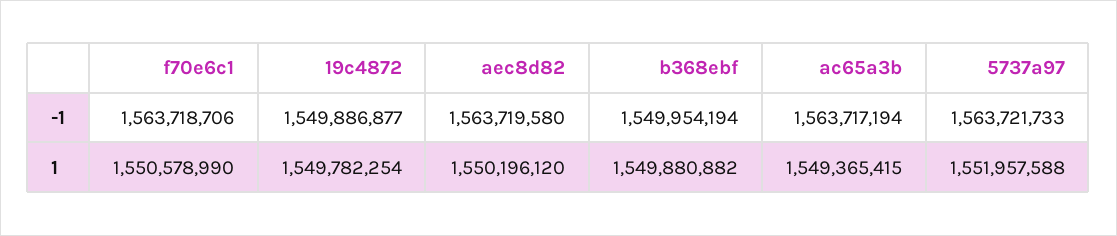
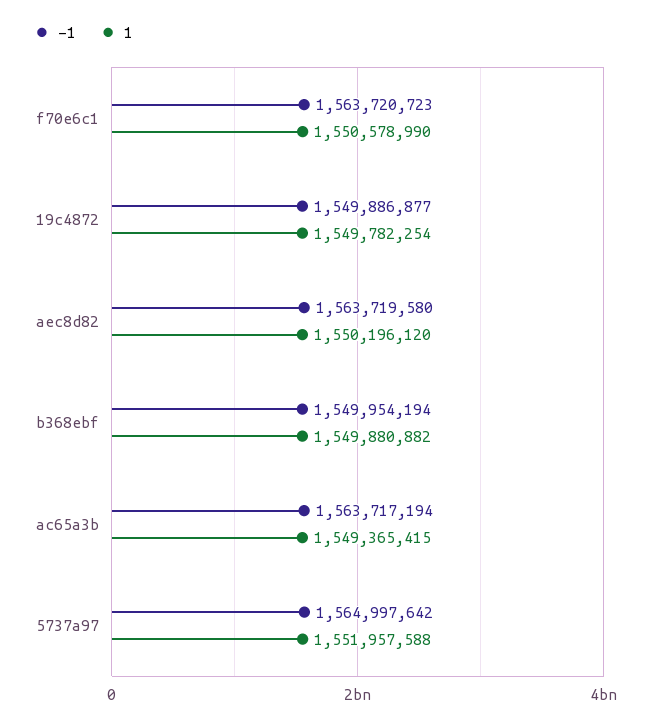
  {
    "-1": {
-     "f70e6c1": 1563718706,
+     "f70e6c1": 1563720723,
      "19c4872": 1549886877,
      "aec8d82": 1563719580,
      "b368ebf": 1549954194,
      "ac65a3b": 1563717194,
-     "5737a97": 1563721733
+     "5737a97": 1564997642
    },
    "1": {
      "f70e6c1": 1550578990,
      "19c4872": 1549782254,
      "aec8d82": 1550196120,
      "b368ebf": 1549880882,
      "ac65a3b": 1549365415,
      "5737a97": 1551957588
    }
  }

